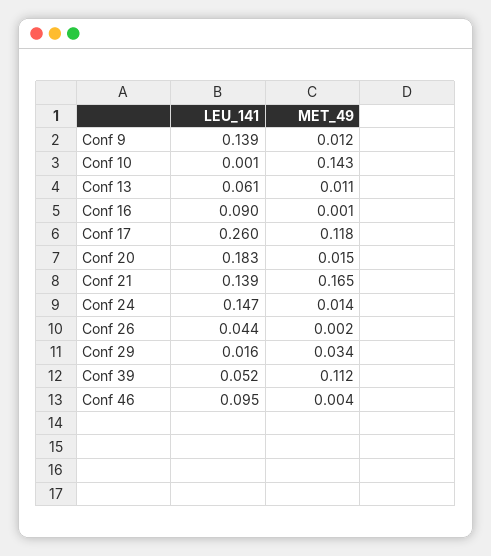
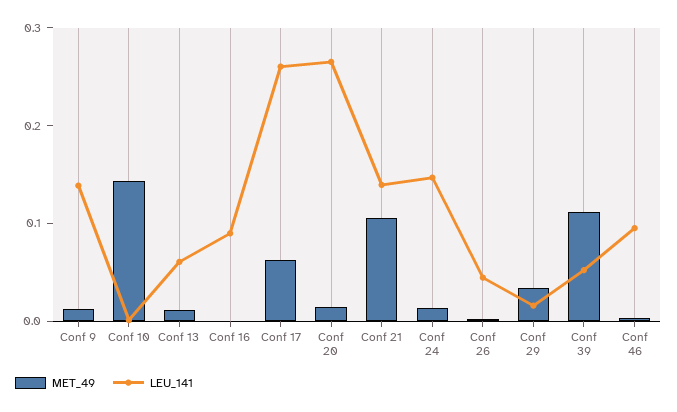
  {
    "LEU_141": {
      "Conf 9": 0.139,
      "Conf 10": 0.001,
      "Conf 13": 0.061,
      "Conf 16": 0.09,
      "Conf 17": 0.26,
-     "Conf 20": 0.183,
+     "Conf 20": 0.26,
      "Conf 21": 0.139,
      "Conf 24": 0.147,
      "Conf 26": 0.044,
      "Conf 29": 0.016,
      "Conf 39": 0.052,
      "Conf 46": 0.095
    },
    "MET_49": {
      "Conf 9": 0.012,
      "Conf 10": 0.143,
      "Conf 13": 0.011,
      "Conf 16": 0.001,
-     "Conf 17": 0.118,
+     "Conf 17": 0.06,
      "Conf 20": 0.015,
-     "Conf 21": 0.165,
+     "Conf 21": 0.1,
      "Conf 24": 0.014,
      "Conf 26": 0.002,
      "Conf 29": 0.034,
      "Conf 39": 0.112,
      "Conf 46": 0.004
    }
  }

